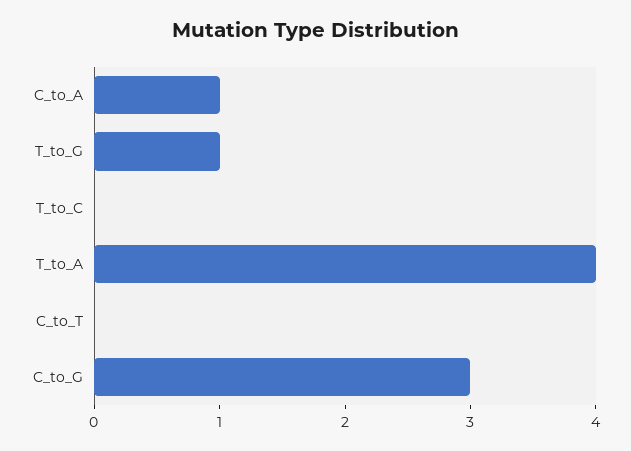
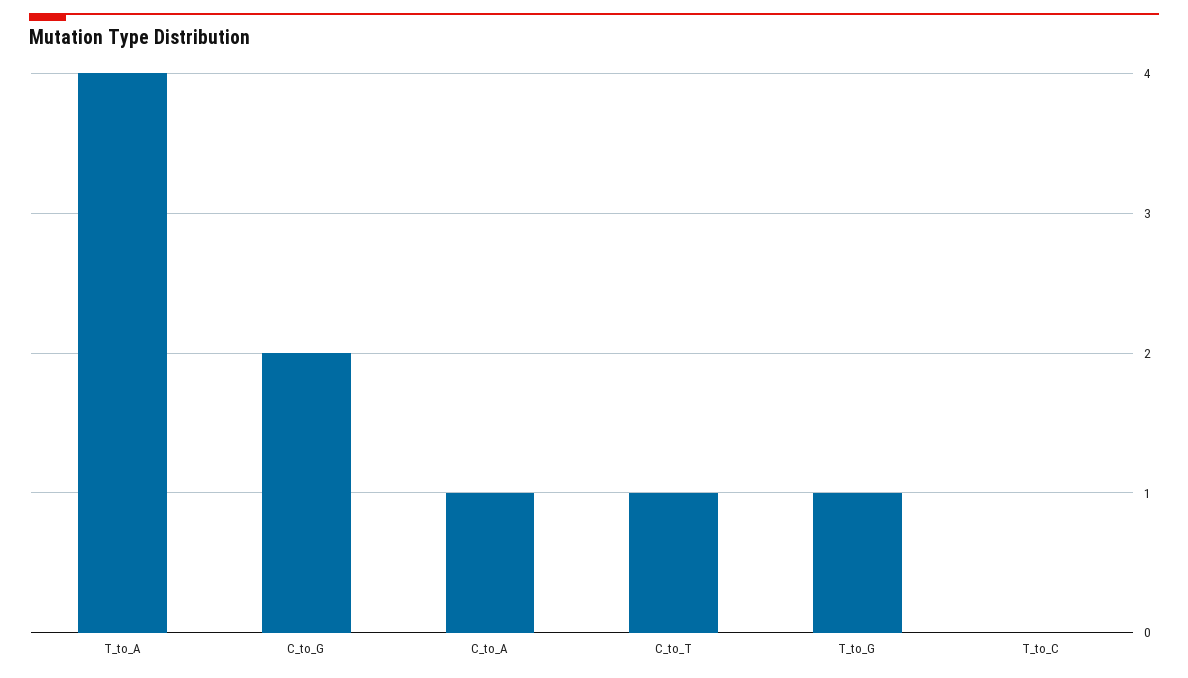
  {
    "C_to_A": 1,
    "T_to_G": 1,
    "T_to_C": 0,
    "T_to_A": 4,
-   "C_to_T": 0,
+   "C_to_T": 1,
-   "C_to_G": 3
+   "C_to_G": 2
  }

